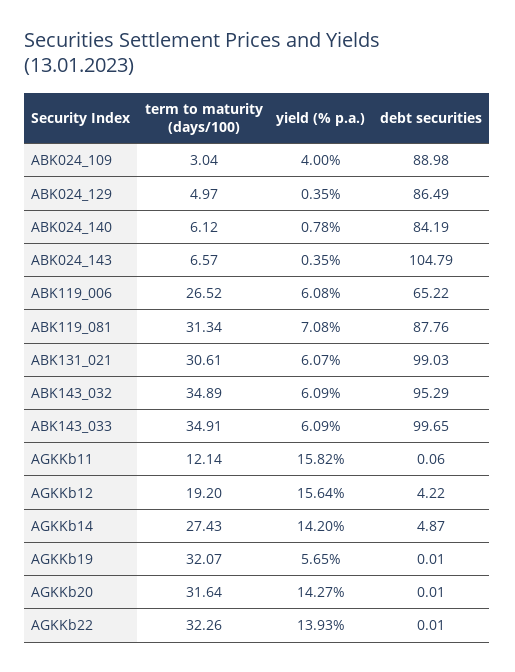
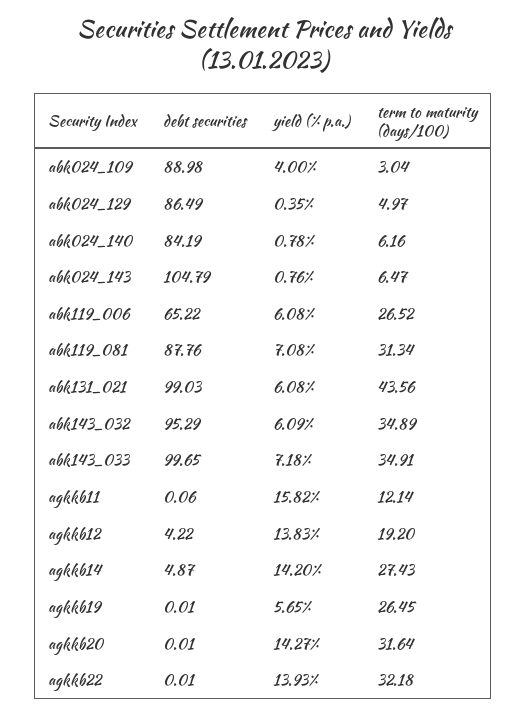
  {
    "term to maturity (days/100)": {
      "ABK024_109": 3.04,
      "ABK024_129": 4.97,
-     "ABK024_140": 6.12,
+     "ABK024_140": 6.16,
-     "ABK024_143": 6.57,
+     "ABK024_143": 6.47,
      "ABK119_006": 26.52,
      "ABK119_081": 31.34,
-     "ABK131_021": 30.61,
+     "ABK131_021": 43.56,
      "ABK143_032": 34.89,
      "ABK143_033": 34.91,
      "AGKKb11": 12.14,
      "AGKKb12": 19.2,
      "AGKKb14": 27.43,
-     "AGKKb19": 32.07,
+     "AGKKb19": 26.45,
      "AGKKb20": 31.64,
-     "AGKKb22": 32.26
+     "AGKKb22": 32.18
    },
    "yield (% p.a.)": {
      "ABK024_109": 4,
      "ABK024_129": 0.35,
      "ABK024_140": 0.78,
-     "ABK024_143": 0.35,
+     "ABK024_143": 0.76,
      "ABK119_006": 6.08,
      "ABK119_081": 7.08,
-     "ABK131_021": 6.07,
+     "ABK131_021": 6.08,
      "ABK143_032": 6.09,
-     "ABK143_033": 6.09,
+     "ABK143_033": 7.18,
      "AGKKb11": 15.82,
-     "AGKKb12": 15.64,
+     "AGKKb12": 13.83,
      "AGKKb14": 14.2,
      "AGKKb19": 5.65,
      "AGKKb20": 14.27,
      "AGKKb22": 13.93
    },
    "debt securities": {
      "ABK024_109": 88.98,
      "ABK024_129": 86.49,
      "ABK024_140": 84.19,
      "ABK024_143": 104.79,
      "ABK119_006": 65.22,
      "ABK119_081": 87.76,
      "ABK131_021": 99.03,
      "ABK143_032": 95.29,
      "ABK143_033": 99.65,
      "AGKKb11": 0.06,
      "AGKKb12": 4.22,
      "AGKKb14": 4.87,
      "AGKKb19": 0.01,
      "AGKKb20": 0.01,
      "AGKKb22": 0.01
    }
  }

